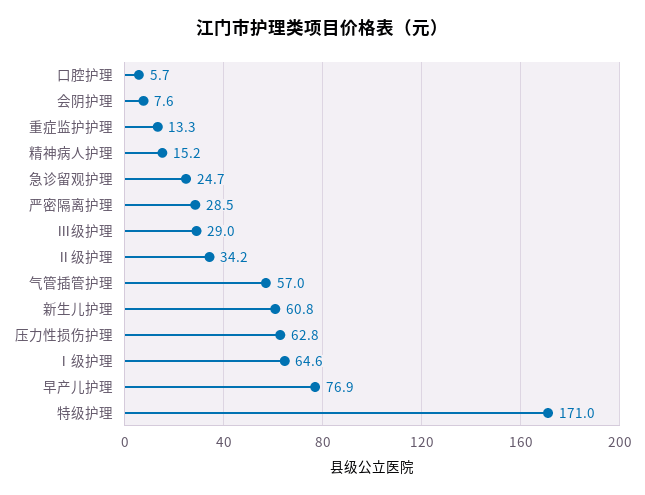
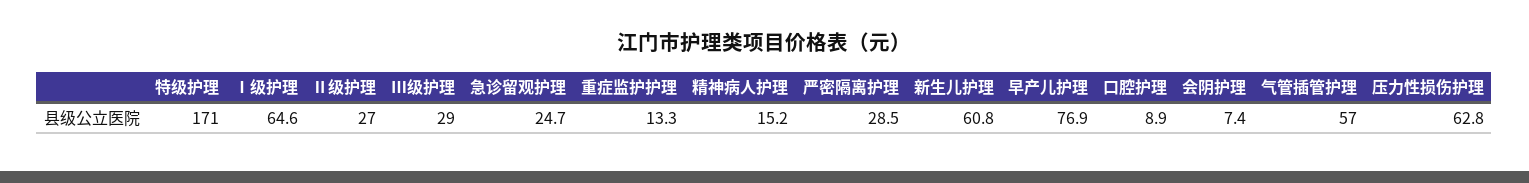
  {
-   "口腔护理": 5.7,
+   "口腔护理": 8.9,
-   "会阴护理": 7.6,
+   "会阴护理": 7.4,
    "重症监护护理": 13.3,
    "精神病人护理": 15.2,
    "急诊留观护理": 24.7,
    "严密隔离护理": 28.5,
    "Ⅲ级护理": 29,
-   "Ⅱ级护理": 34.2,
+   "Ⅱ级护理": 27,
    "气管插管护理": 57,
    "新生儿护理": 60.8,
    "压力性损伤护理": 62.8,
    "Ⅰ级护理": 64.6,
    "早产儿护理": 76.9,
    "特级护理": 171
  }

